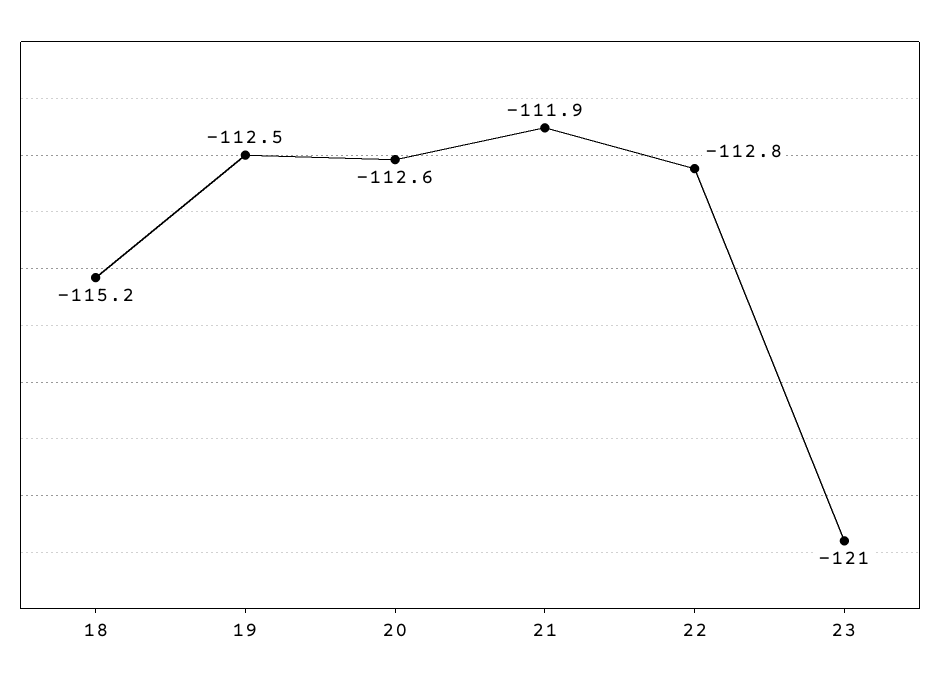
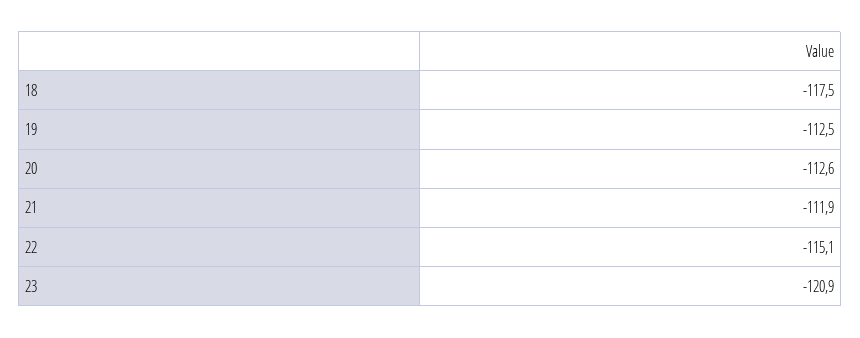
  {
-   "18": -115.2,
+   "18": -117.5,
    "19": -112.5,
    "20": -112.6,
    "21": -111.9,
-   "22": -112.8,
+   "22": -115.1,
-   "23": -121
+   "23": -120.9
  }

